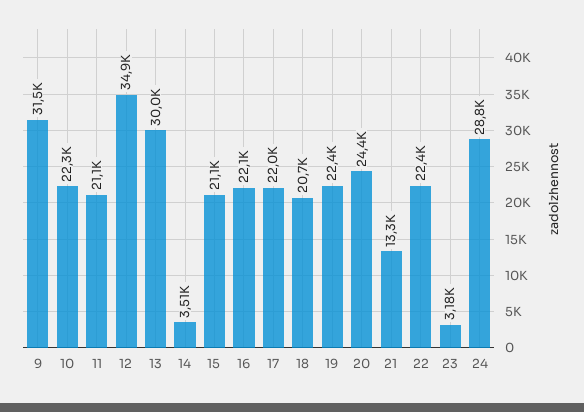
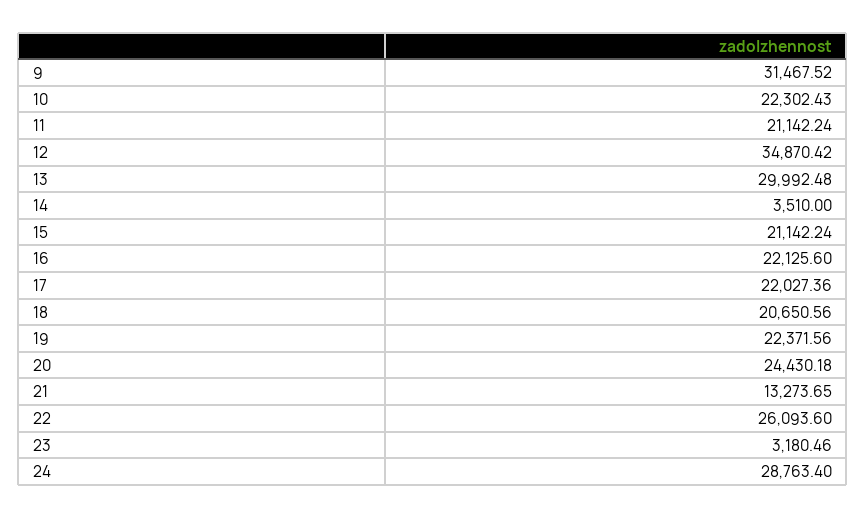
  {
    "9": 31467.52,
    "10": 22302.43,
    "11": 21142.24,
    "12": 34870.42,
    "13": 29992.48,
    "14": 3510,
    "15": 21142.24,
    "16": 22125.6,
    "17": 22027.36,
    "18": 20650.56,
    "19": 22371.56,
    "20": 24430.18,
    "21": 13273.65,
-   "22": 22400,
+   "22": 26093.6,
    "23": 3180.46,
    "24": 28763.4
  }

